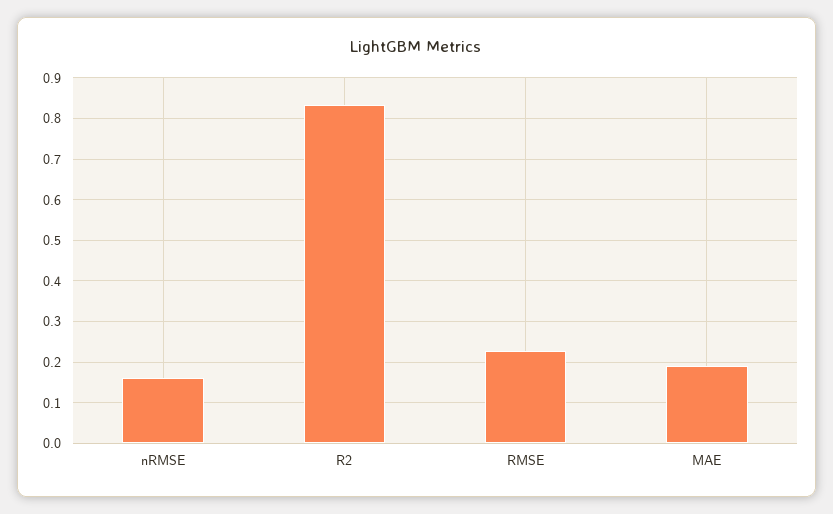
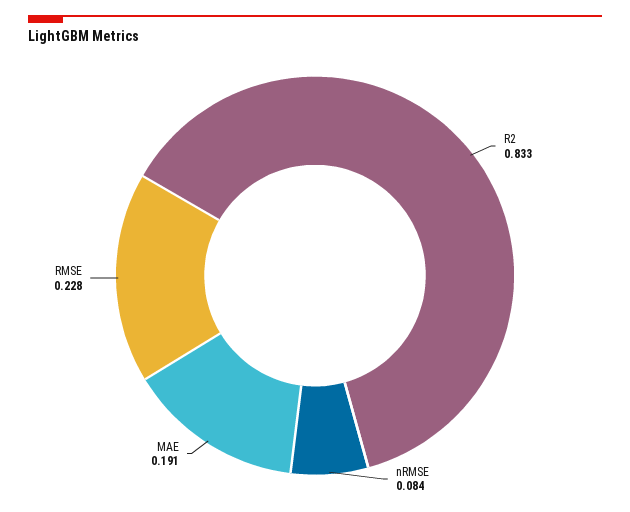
  {
-   "nRMSE": 0.16,
+   "nRMSE": 0.084,
    "R2": 0.833,
    "RMSE": 0.228,
    "MAE": 0.191
  }

